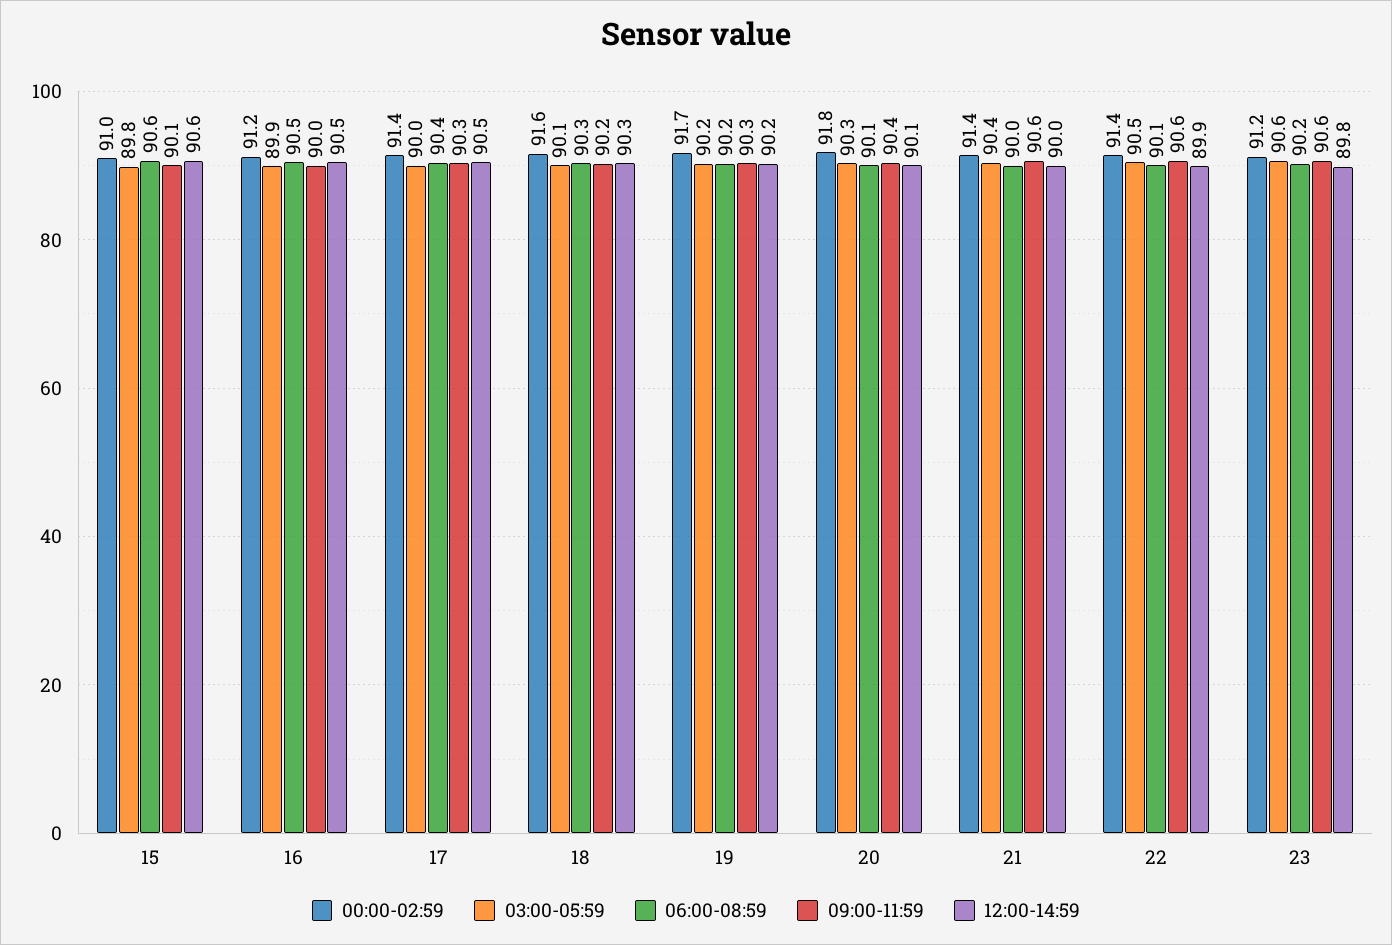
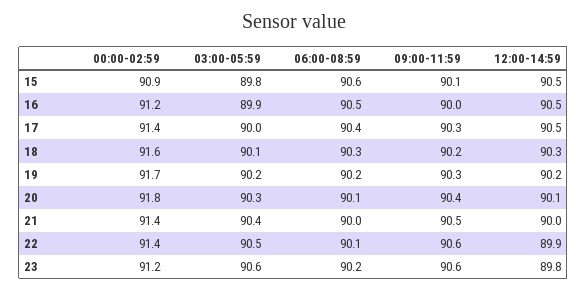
  {
    "00:00-02:59": {
-     "15": 91,
+     "15": 90.9,
      "16": 91.2,
      "17": 91.4,
      "18": 91.6,
      "19": 91.7,
      "20": 91.8,
      "21": 91.4,
      "22": 91.4,
      "23": 91.2
    },
    "03:00-05:59": {
      "15": 89.8,
      "16": 89.9,
      "17": 90,
      "18": 90.1,
      "19": 90.2,
      "20": 90.3,
      "21": 90.4,
      "22": 90.5,
      "23": 90.6
    },
    "06:00-08:59": {
      "15": 90.6,
      "16": 90.5,
      "17": 90.4,
      "18": 90.3,
      "19": 90.2,
      "20": 90.1,
      "21": 90,
      "22": 90.1,
      "23": 90.2
    },
    "09:00-11:59": {
      "15": 90.1,
      "16": 90,
      "17": 90.3,
      "18": 90.2,
      "19": 90.3,
      "20": 90.4,
-     "21": 90.6,
+     "21": 90.5,
      "22": 90.6,
      "23": 90.6
    },
    "12:00-14:59": {
-     "15": 90.6,
+     "15": 90.5,
      "16": 90.5,
      "17": 90.5,
      "18": 90.3,
      "19": 90.2,
      "20": 90.1,
      "21": 90,
      "22": 89.9,
      "23": 89.8
    }
  }

